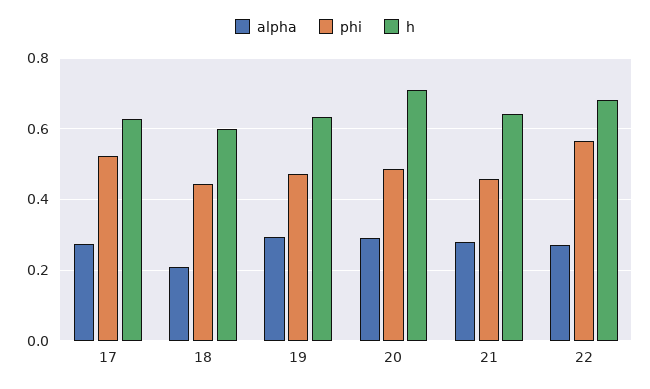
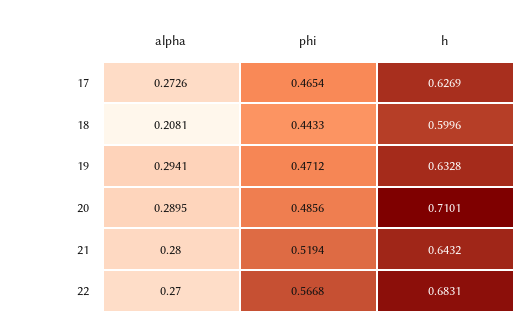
  {
    "alpha": {
      "17": 0.2726,
      "18": 0.2081,
      "19": 0.2941,
      "20": 0.2895,
      "21": 0.28,
      "22": 0.27
    },
    "phi": {
-     "17": 0.52,
+     "17": 0.4654,
      "18": 0.4433,
      "19": 0.4712,
      "20": 0.4856,
-     "21": 0.46,
+     "21": 0.5194,
      "22": 0.5668
    },
    "h": {
      "17": 0.6269,
      "18": 0.5996,
      "19": 0.6328,
      "20": 0.7101,
      "21": 0.6432,
      "22": 0.6831
    }
  }

